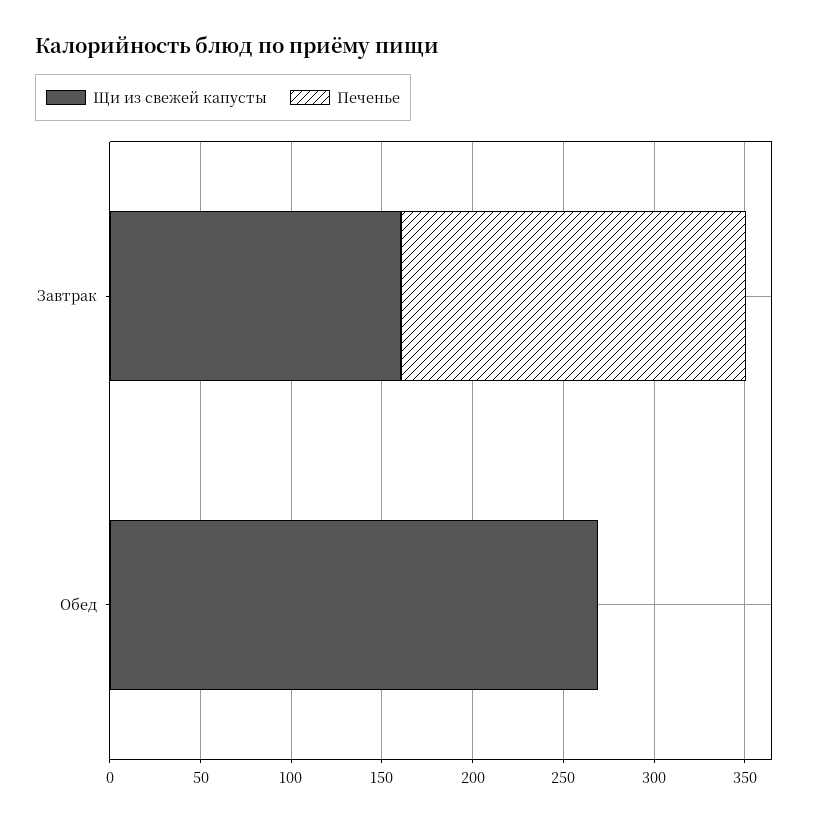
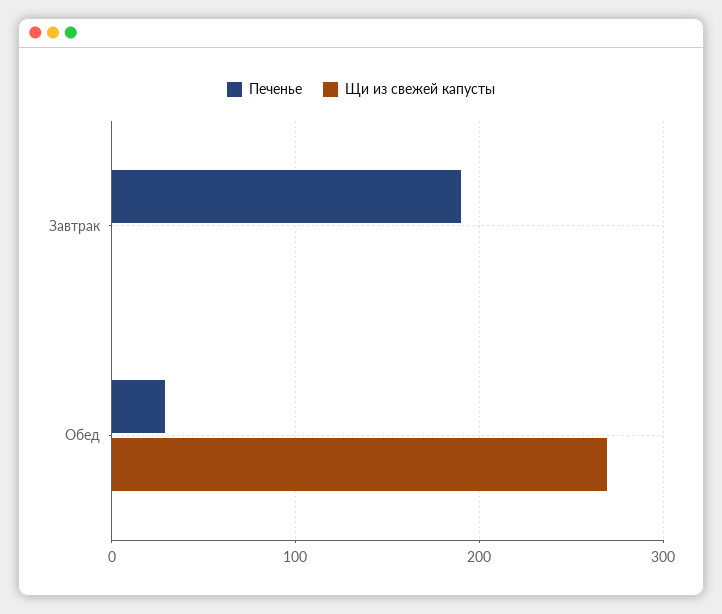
  {
    "Щи из свежей капусты": {
-     "Завтрак": 160,
+     "Завтрак": 0,
      "Обед": 270
    },
    "Печенье": {
      "Завтрак": 190,
-     "Обед": 0
+     "Обед": 30
    }
  }

